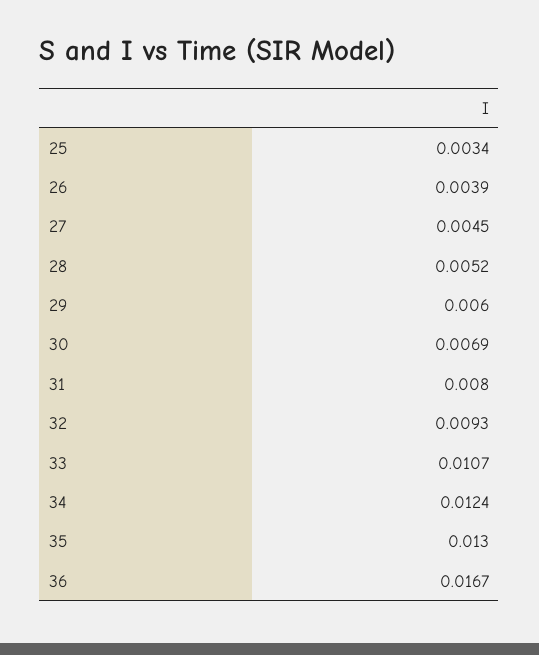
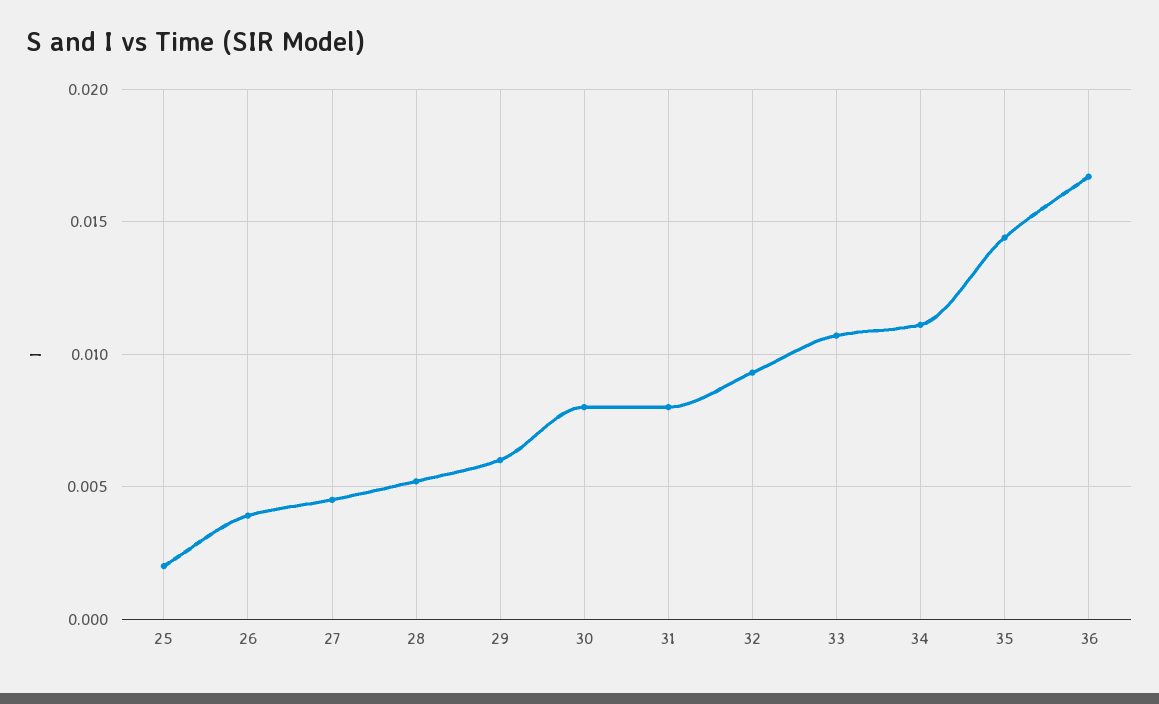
  {
-   "25": 0.0034,
+   "25": 0.002,
    "26": 0.0039,
    "27": 0.0045,
    "28": 0.0052,
    "29": 0.006,
-   "30": 0.0069,
+   "30": 0.008,
    "31": 0.008,
    "32": 0.0093,
    "33": 0.0107,
-   "34": 0.0124,
+   "34": 0.011,
-   "35": 0.013,
+   "35": 0.0145,
    "36": 0.0167
  }

